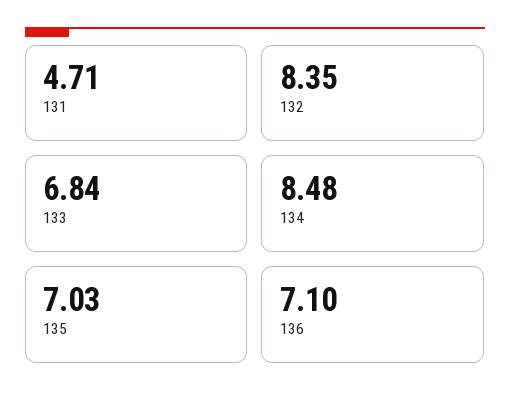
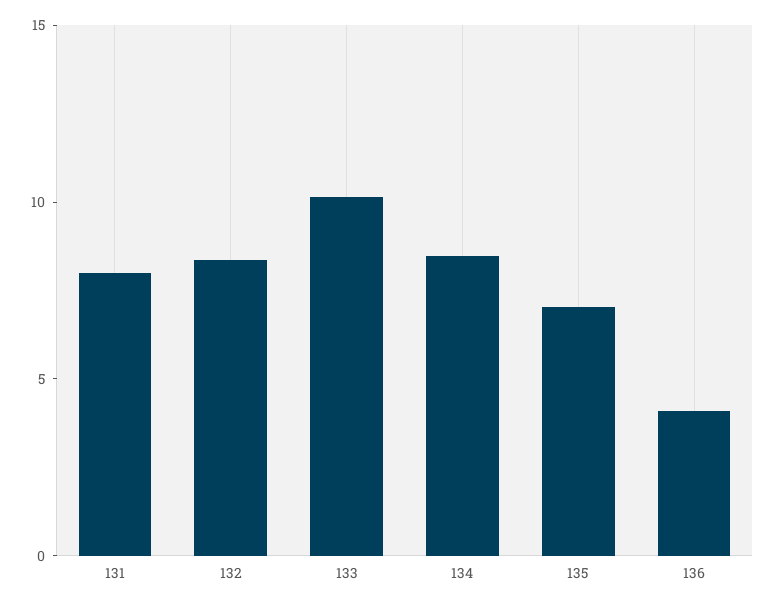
  {
-   "131": 4.71,
+   "131": 8,
    "132": 8.35,
-   "133": 6.84,
+   "133": 10,
    "134": 8.48,
    "135": 7.03,
-   "136": 7.1
+   "136": 4
  }

